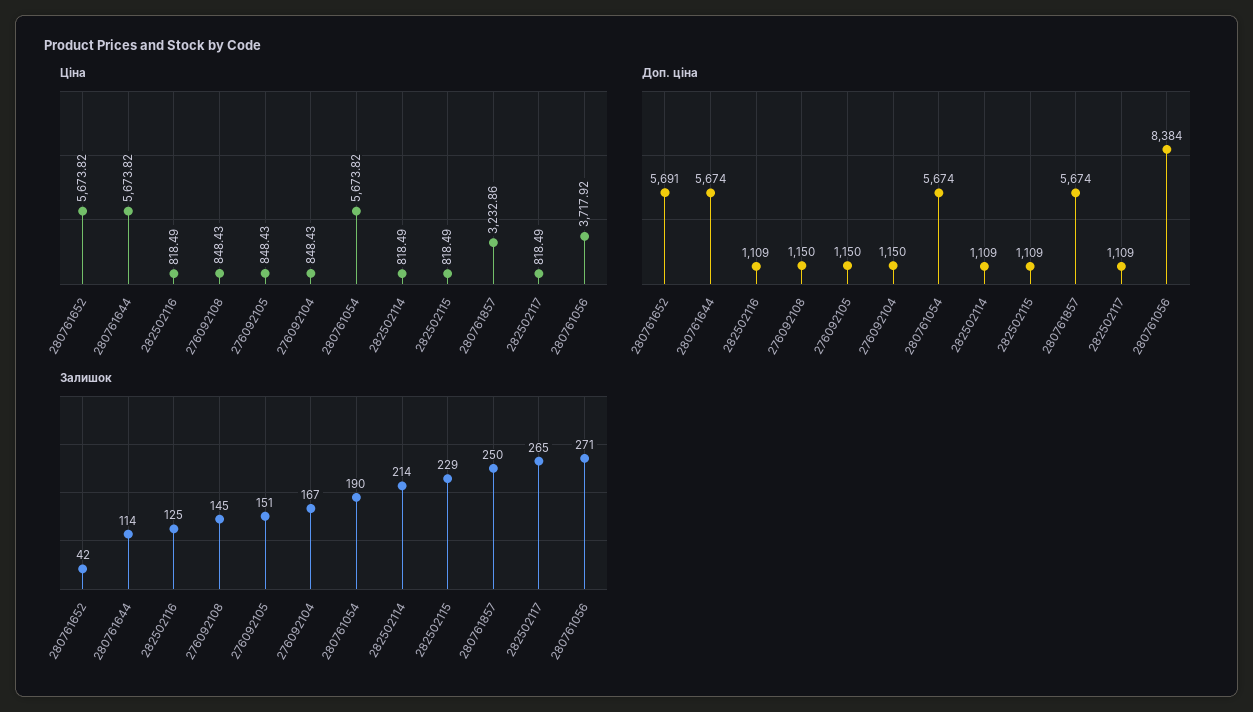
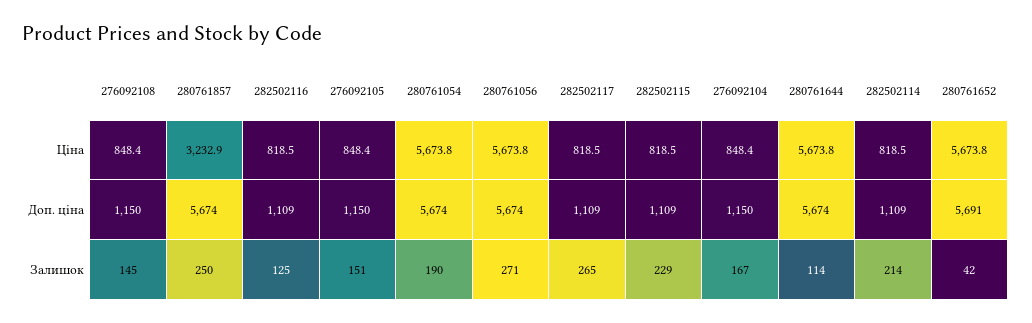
  {
    "Ціна": {
      "280761652": 5673.82,
      "280761644": 5673.82,
      "282502116": 818.49,
      "276092108": 848.43,
      "276092105": 848.43,
      "276092104": 848.43,
      "280761054": 5673.82,
      "282502114": 818.49,
      "282502115": 818.49,
      "280761857": 3232.86,
      "282502117": 818.49,
-     "280761056": 3717.92
+     "280761056": 5673.8
    },
    "Доп. ціна": {
      "280761652": 5691,
      "280761644": 5674,
      "282502116": 1109,
      "276092108": 1150,
      "276092105": 1150,
      "276092104": 1150,
      "280761054": 5674,
      "282502114": 1109,
      "282502115": 1109,
      "280761857": 5674,
      "282502117": 1109,
-     "280761056": 8384
+     "280761056": 5674
    },
    "Залишок": {
      "280761652": 42,
      "280761644": 114,
      "282502116": 125,
      "276092108": 145,
      "276092105": 151,
      "276092104": 167,
      "280761054": 190,
      "282502114": 214,
      "282502115": 229,
      "280761857": 250,
      "282502117": 265,
      "280761056": 271
    }
  }

